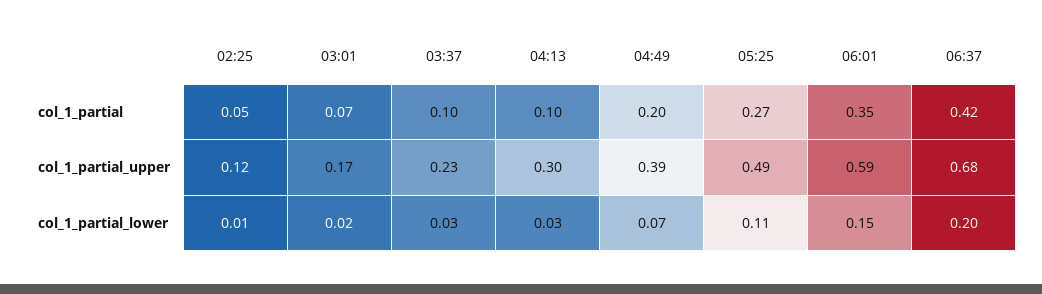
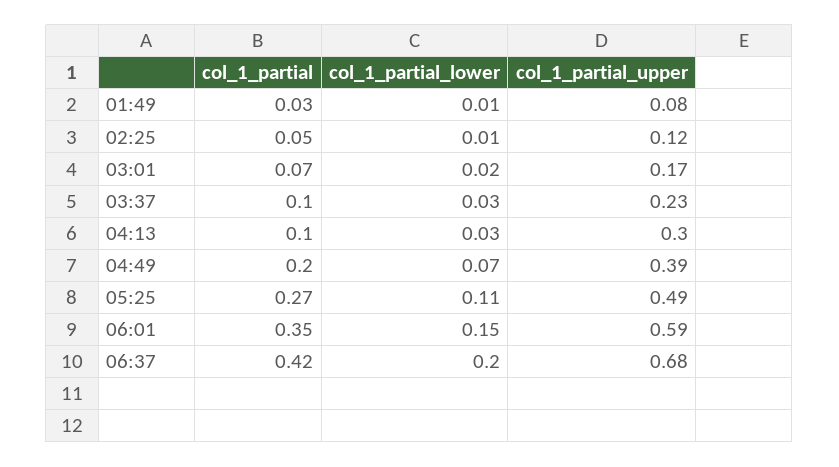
  {
    "02:25": {
      "col_1_partial": 0.05,
      "col_1_partial_upper": 0.12,
      "col_1_partial_lower": 0.01
    },
    "03:01": {
      "col_1_partial": 0.07,
      "col_1_partial_upper": 0.17,
      "col_1_partial_lower": 0.02
    },
    "03:37": {
      "col_1_partial": 0.1,
      "col_1_partial_upper": 0.23,
      "col_1_partial_lower": 0.03
    },
    "04:13": {
      "col_1_partial": 0.1,
      "col_1_partial_upper": 0.3,
      "col_1_partial_lower": 0.03
    },
    "04:49": {
      "col_1_partial": 0.2,
      "col_1_partial_upper": 0.39,
      "col_1_partial_lower": 0.07
    },
    "05:25": {
      "col_1_partial": 0.27,
      "col_1_partial_upper": 0.49,
      "col_1_partial_lower": 0.11
    },
    "06:01": {
      "col_1_partial": 0.35,
      "col_1_partial_upper": 0.59,
      "col_1_partial_lower": 0.15
    },
    "06:37": {
      "col_1_partial": 0.42,
      "col_1_partial_upper": 0.68,
      "col_1_partial_lower": 0.2
-   }
+   },
+   "01:49": {
+     "col_1_partial": 0.03,
+     "col_1_partial_lower": 0.01,
+     "col_1_partial_upper": 0.08
+   }
  }

